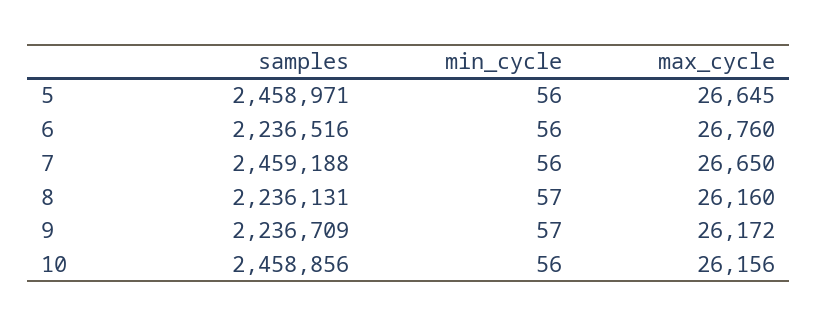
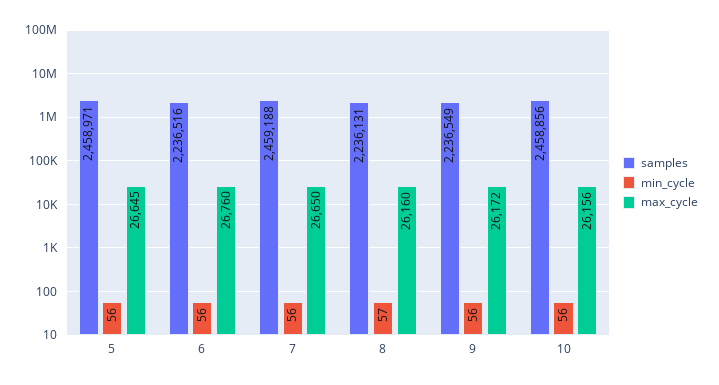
  {
    "samples": {
      "5": 2458971,
      "6": 2236516,
      "7": 2459188,
      "8": 2236131,
-     "9": 2236709,
+     "9": 2236549,
      "10": 2458856
    },
    "min_cycle": {
      "5": 56,
      "6": 56,
      "7": 56,
      "8": 57,
-     "9": 57,
+     "9": 56,
      "10": 56
    },
    "max_cycle": {
      "5": 26645,
      "6": 26760,
      "7": 26650,
      "8": 26160,
      "9": 26172,
      "10": 26156
    }
  }

